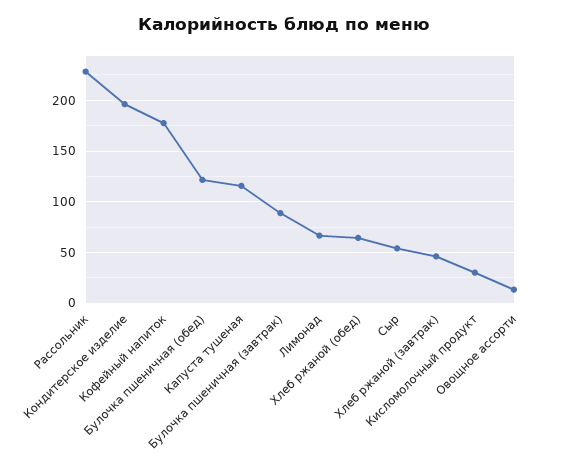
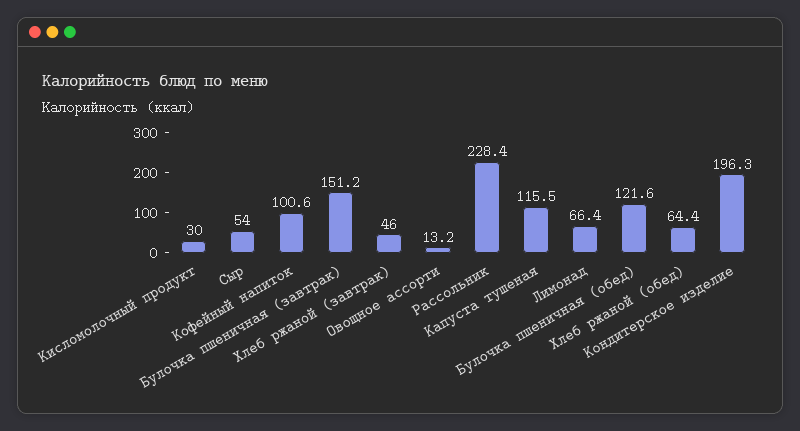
  {
    "Рассольник": 228.4,
    "Кондитерское изделие": 196.3,
-   "Кофейный напиток": 180,
+   "Кофейный напиток": 100.6,
    "Булочка пшеничная (обед)": 121.6,
    "Капуста тушеная": 115.5,
-   "Булочка пшеничная (завтрак)": 90,
+   "Булочка пшеничная (завтрак)": 151.2,
    "Лимонад": 66.4,
    "Хлеб ржаной (обед)": 64.4,
    "Сыр": 54,
    "Хлеб ржаной (завтрак)": 46,
    "Кисломолочный продукт": 30,
    "Овощное ассорти": 13.2
  }

